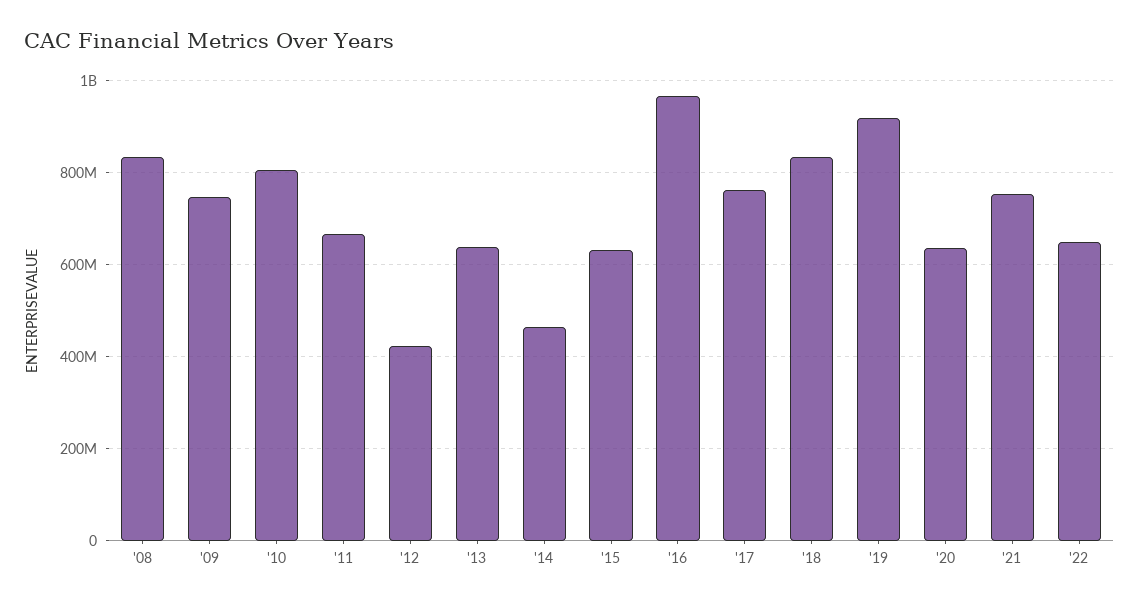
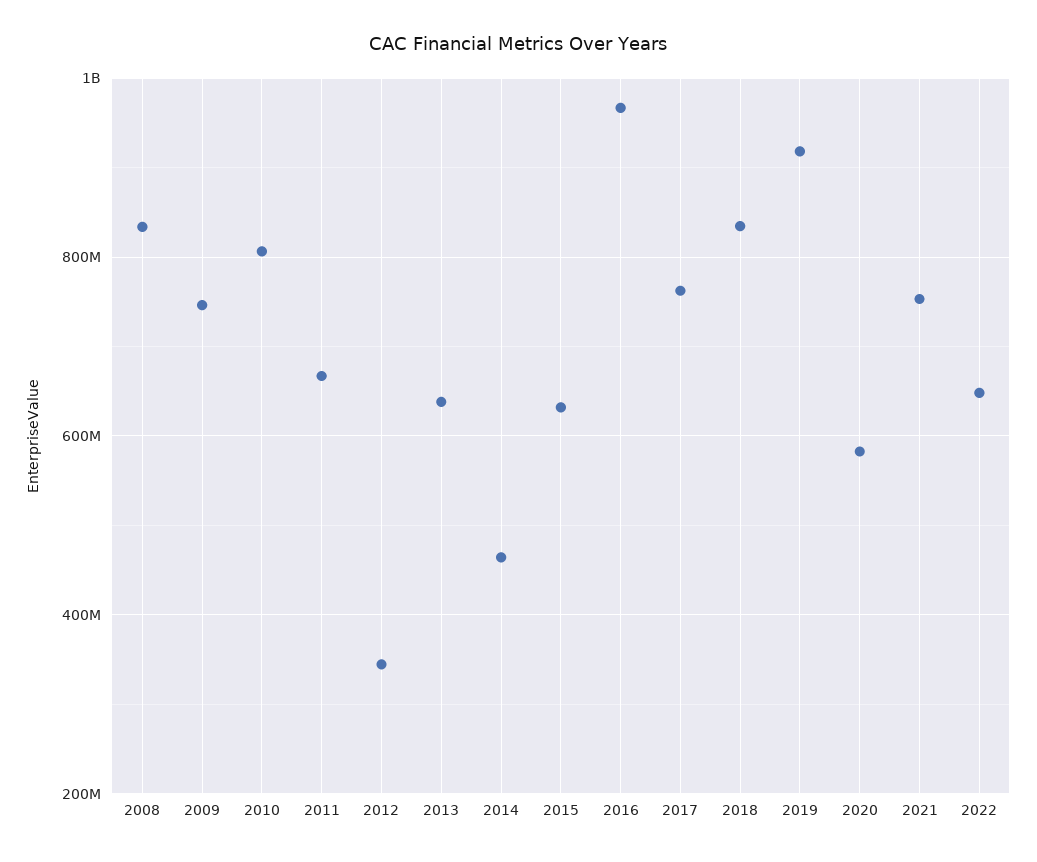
  {
    "'08": 840000000,
    "'09": 740000000,
    "'10": 800000000,
    "'11": 660000000,
-   "'12": 420000000,
+   "'12": 340000000,
    "'13": 640000000,
    "'14": 460000000,
    "'15": 640000000,
    "'16": 960000000,
    "'17": 760000000,
    "'18": 840000000,
    "'19": 920000000,
-   "'20": 640000000,
+   "'20": 580000000,
    "'21": 760000000,
    "'22": 640000000
  }

